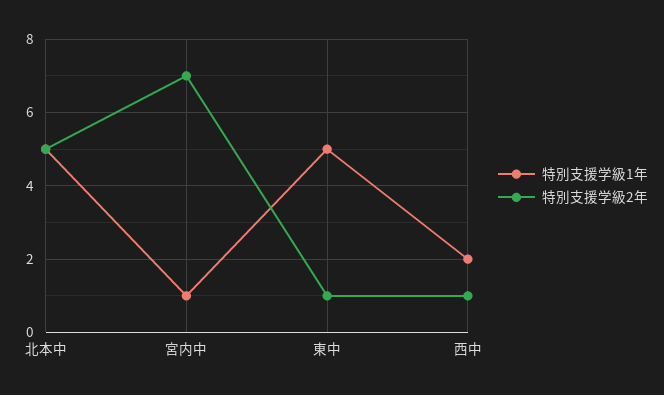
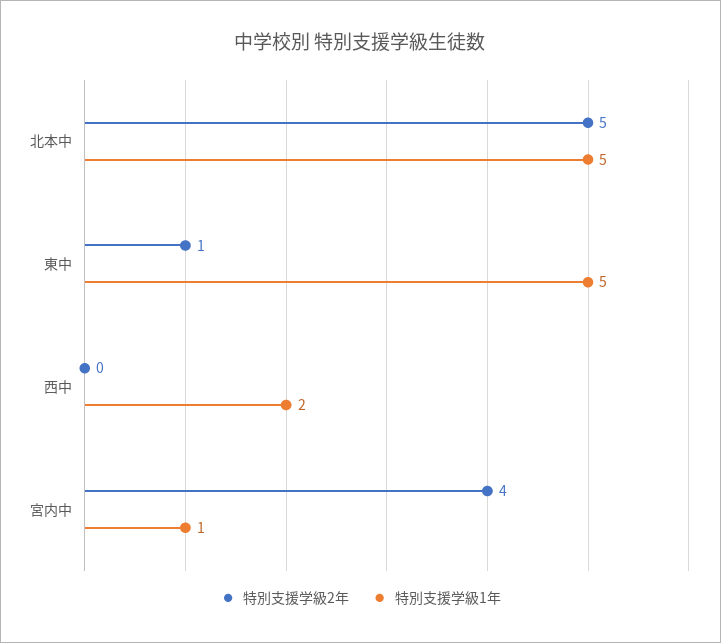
  {
    "特別支援学級1年": {
      "北本中": 5,
      "宮内中": 1,
      "東中": 5,
      "西中": 2
    },
    "特別支援学級2年": {
      "北本中": 5,
-     "宮内中": 7,
+     "宮内中": 4,
      "東中": 1,
-     "西中": 1
+     "西中": 0
    }
  }

